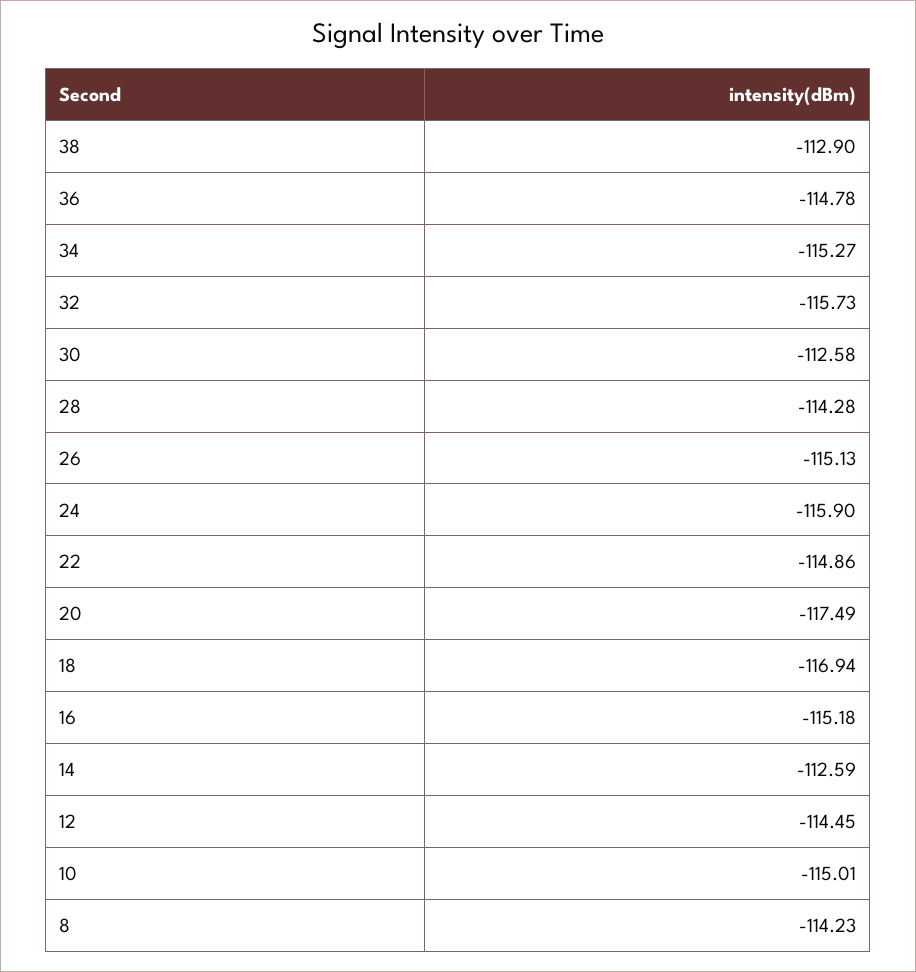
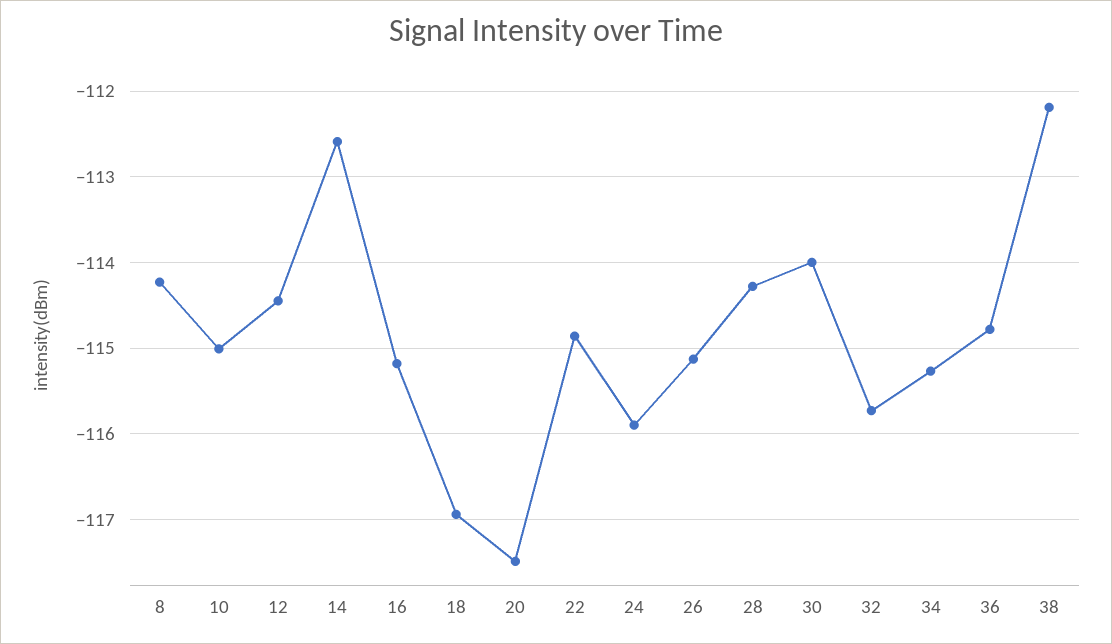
  {
-   "38": -112.9,
+   "38": -112.2,
    "36": -114.78,
    "34": -115.27,
    "32": -115.73,
-   "30": -112.58,
+   "30": -114,
    "28": -114.28,
    "26": -115.13,
    "24": -115.9,
    "22": -114.86,
    "20": -117.49,
    "18": -116.94,
    "16": -115.18,
    "14": -112.59,
    "12": -114.45,
    "10": -115.01,
    "8": -114.23
  }

